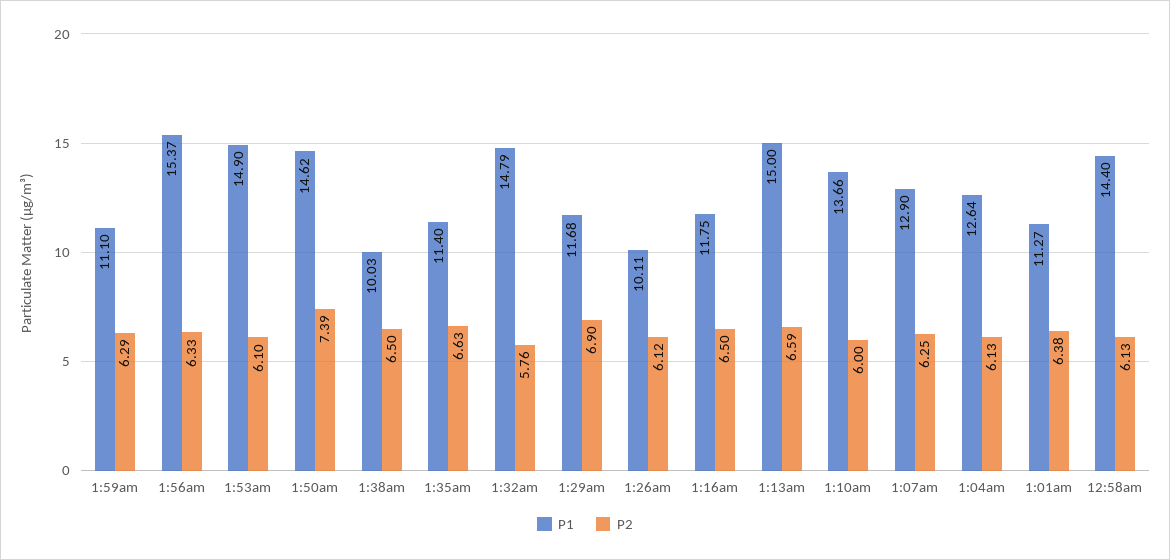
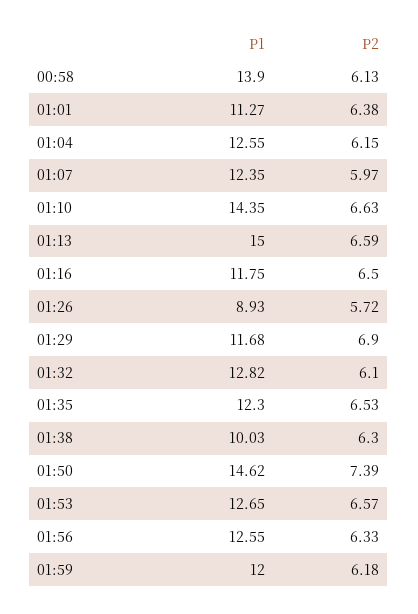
  {
    "P1": {
-     "1:59am": 11.1,
+     "1:59am": 12,
-     "1:56am": 15.37,
+     "1:56am": 12.55,
-     "1:53am": 14.9,
+     "1:53am": 12.65,
      "1:50am": 14.62,
      "1:38am": 10.03,
-     "1:35am": 11.4,
+     "1:35am": 12.3,
-     "1:32am": 14.79,
+     "1:32am": 12.82,
      "1:29am": 11.68,
-     "1:26am": 10.11,
+     "1:26am": 8.93,
      "1:16am": 11.75,
      "1:13am": 15,
-     "1:10am": 13.66,
+     "1:10am": 14.35,
-     "1:07am": 12.9,
+     "1:07am": 12.35,
-     "1:04am": 12.64,
+     "1:04am": 12.55,
      "1:01am": 11.27,
-     "12:58am": 14.4
+     "12:58am": 13.9
    },
    "P2": {
-     "1:59am": 6.29,
+     "1:59am": 6.18,
      "1:56am": 6.33,
-     "1:53am": 6.1,
+     "1:53am": 6.57,
      "1:50am": 7.39,
-     "1:38am": 6.5,
+     "1:38am": 6.3,
-     "1:35am": 6.63,
+     "1:35am": 6.53,
-     "1:32am": 5.76,
+     "1:32am": 6.1,
      "1:29am": 6.9,
-     "1:26am": 6.12,
+     "1:26am": 5.72,
      "1:16am": 6.5,
      "1:13am": 6.59,
-     "1:10am": 6,
+     "1:10am": 6.63,
-     "1:07am": 6.25,
+     "1:07am": 5.97,
-     "1:04am": 6.13,
+     "1:04am": 6.15,
      "1:01am": 6.38,
      "12:58am": 6.13
    }
  }

